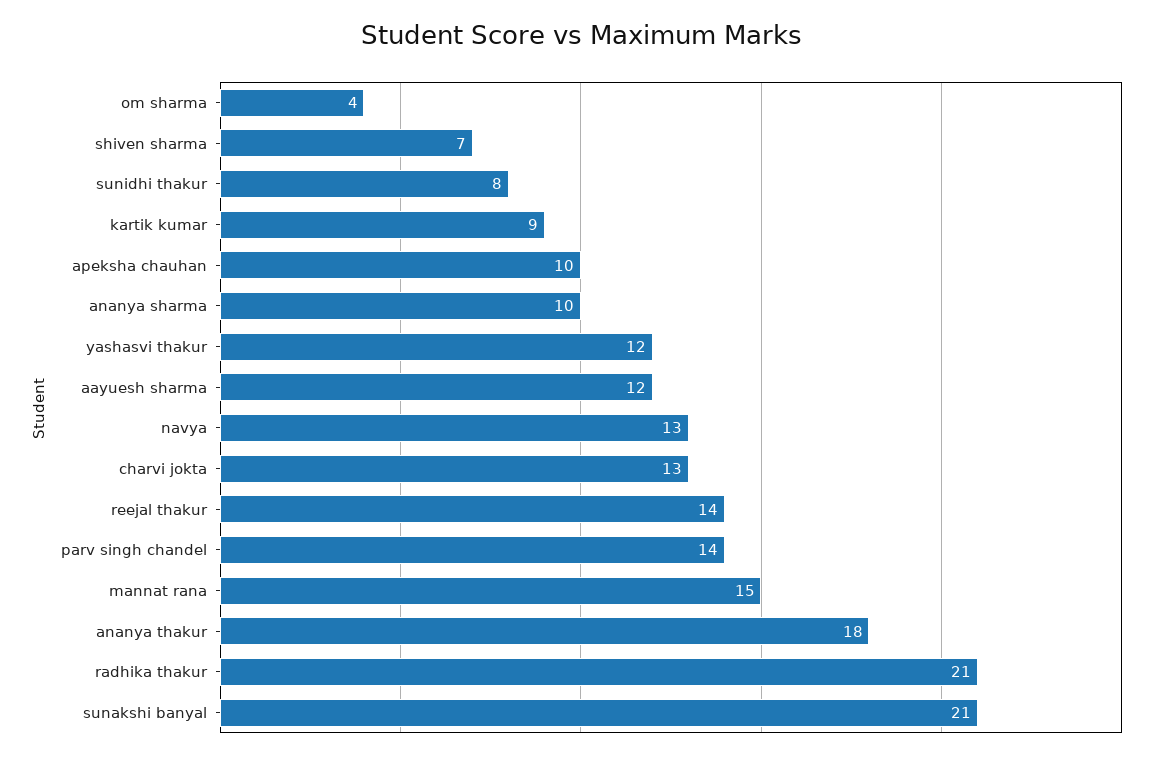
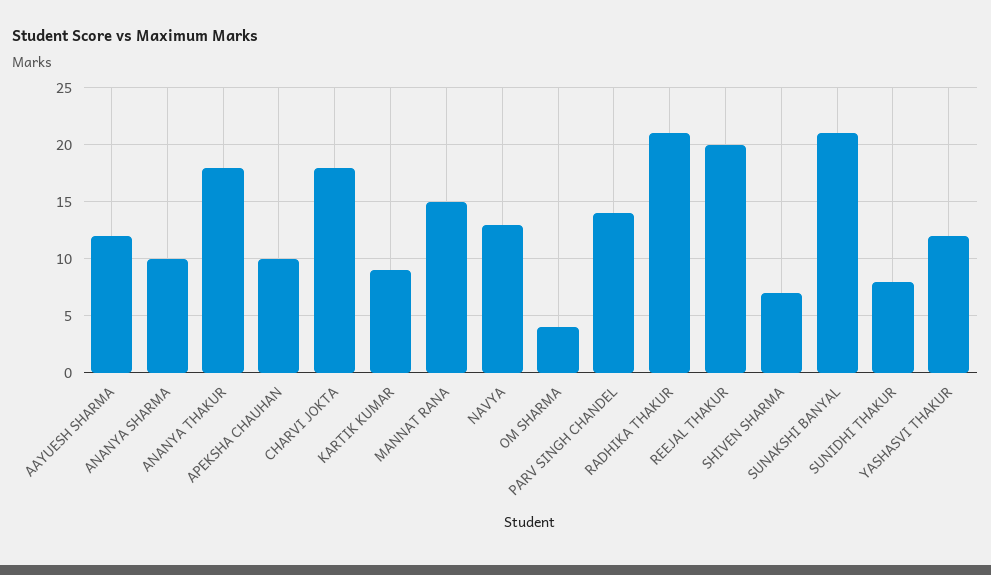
  {
    "om sharma": 4,
    "shiven sharma": 7,
    "sunidhi thakur": 8,
    "kartik kumar": 9,
    "apeksha chauhan": 10,
    "ananya sharma": 10,
    "yashasvi thakur": 12,
    "aayuesh sharma": 12,
    "navya": 13,
-   "charvi jokta": 13,
+   "charvi jokta": 18,
-   "reejal thakur": 14,
+   "reejal thakur": 20,
    "parv singh chandel": 14,
    "mannat rana": 15,
    "ananya thakur": 18,
    "radhika thakur": 21,
    "sunakshi banyal": 21
  }

